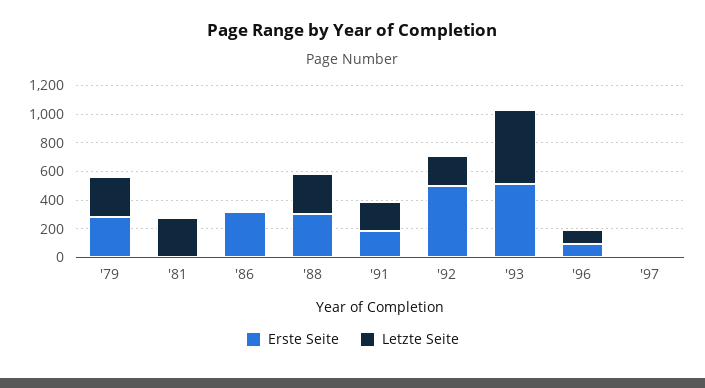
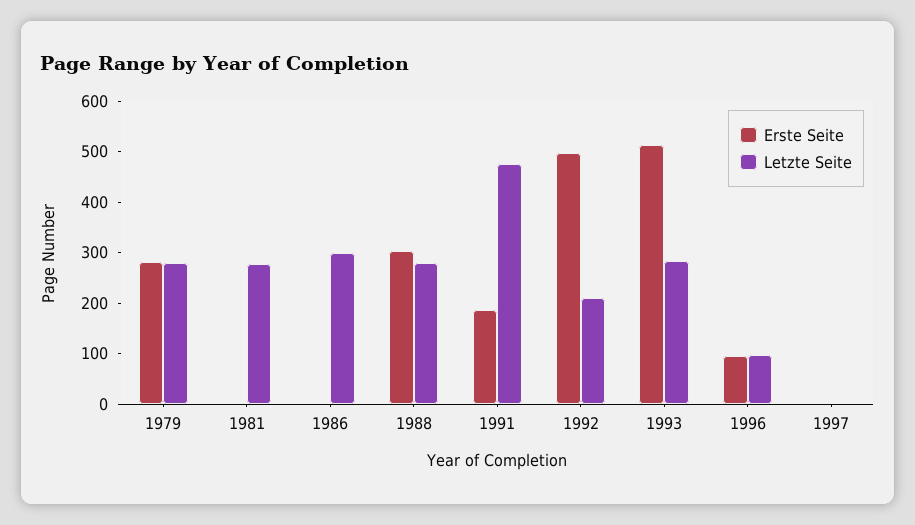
  {
    "Erste Seite": {
      "'79": 280,
      "'81": 0,
-     "'86": 300,
+     "'86": 0,
      "'88": 300,
      "'91": 180,
      "'92": 500,
      "'93": 520,
      "'96": 100,
      "'97": 0
    },
    "Letzte Seite": {
      "'79": 280,
      "'81": 280,
-     "'86": 0,
+     "'86": 300,
      "'88": 280,
-     "'91": 200,
+     "'91": 480,
      "'92": 220,
-     "'93": 500,
+     "'93": 280,
      "'96": 100,
      "'97": 0
    }
  }

